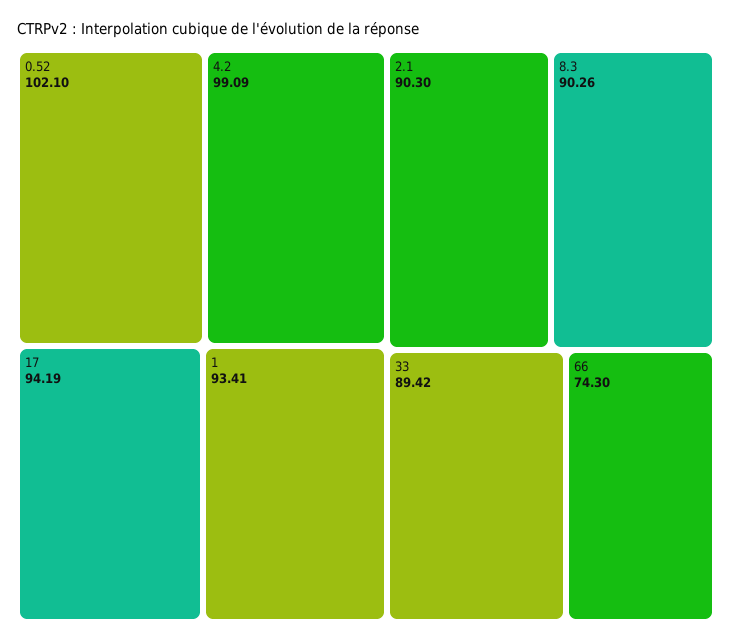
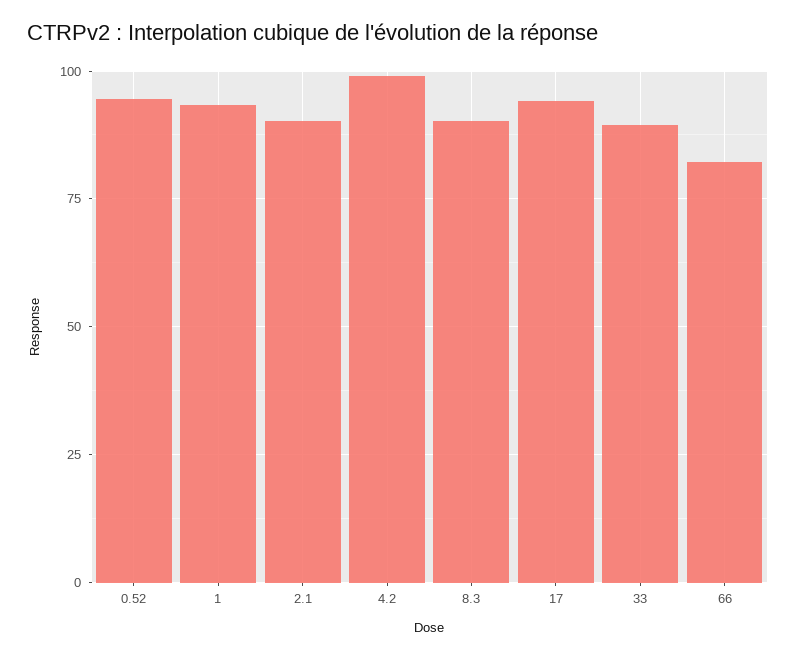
  {
-   "0.52": 102.1,
+   "0.52": 95,
    "4.2": 99.09,
    "17": 94.19,
    "1": 93.41,
    "2.1": 90.3,
    "8.3": 90.26,
    "33": 89.42,
-   "66": 74.3
+   "66": 82.5
  }

